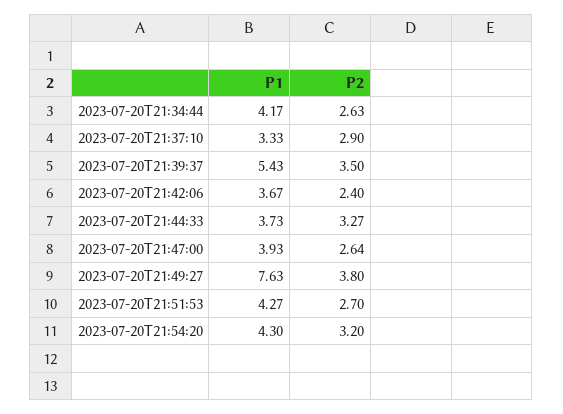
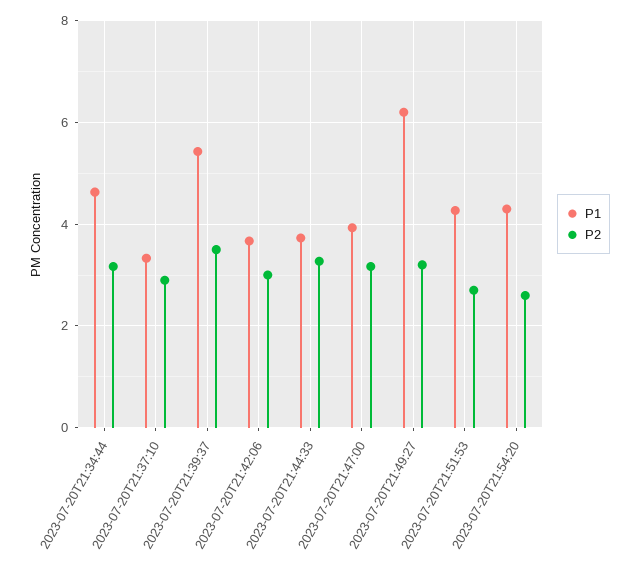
  {
    "P1": {
-     "2023-07-20T21:34:44": 4.17,
+     "2023-07-20T21:34:44": 4.6,
      "2023-07-20T21:37:10": 3.33,
      "2023-07-20T21:39:37": 5.43,
      "2023-07-20T21:42:06": 3.67,
      "2023-07-20T21:44:33": 3.73,
      "2023-07-20T21:47:00": 3.93,
-     "2023-07-20T21:49:27": 7.63,
+     "2023-07-20T21:49:27": 6.2,
      "2023-07-20T21:51:53": 4.27,
      "2023-07-20T21:54:20": 4.3
    },
    "P2": {
-     "2023-07-20T21:34:44": 2.63,
+     "2023-07-20T21:34:44": 3.2,
      "2023-07-20T21:37:10": 2.9,
      "2023-07-20T21:39:37": 3.5,
-     "2023-07-20T21:42:06": 2.4,
+     "2023-07-20T21:42:06": 3,
      "2023-07-20T21:44:33": 3.27,
-     "2023-07-20T21:47:00": 2.64,
+     "2023-07-20T21:47:00": 3.2,
-     "2023-07-20T21:49:27": 3.8,
+     "2023-07-20T21:49:27": 3.2,
      "2023-07-20T21:51:53": 2.7,
-     "2023-07-20T21:54:20": 3.2
+     "2023-07-20T21:54:20": 2.6
    }
  }

